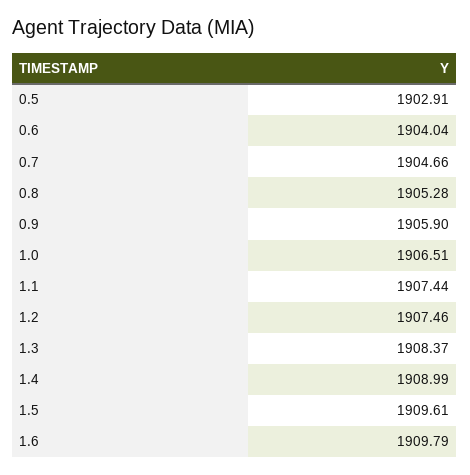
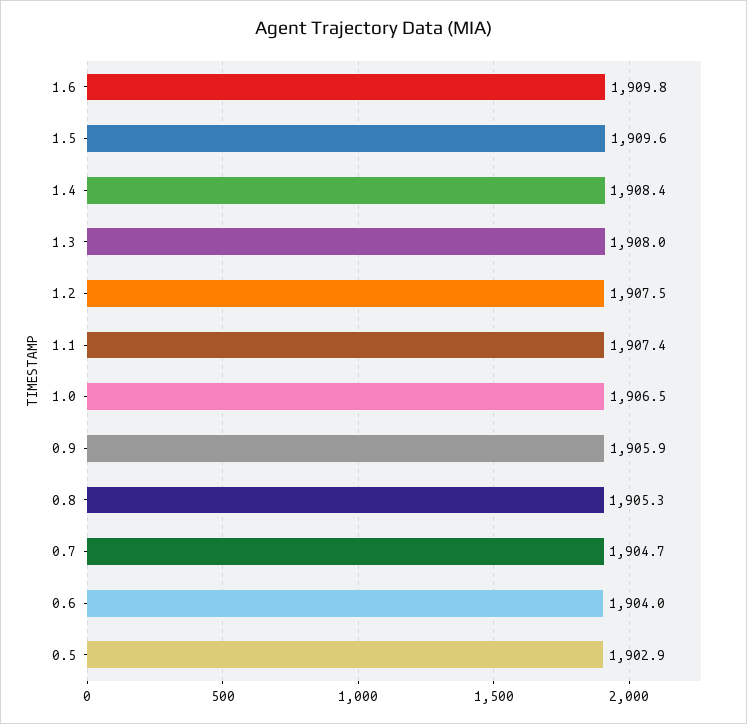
  {
    "0.5": 1902.91,
    "0.6": 1904.04,
    "0.7": 1904.66,
    "0.8": 1905.28,
    "0.9": 1905.9,
    "1.0": 1906.51,
    "1.1": 1907.44,
    "1.2": 1907.46,
-   "1.3": 1908.37,
+   "1.3": 1908,
-   "1.4": 1908.99,
+   "1.4": 1908.4,
    "1.5": 1909.61,
    "1.6": 1909.79
  }

